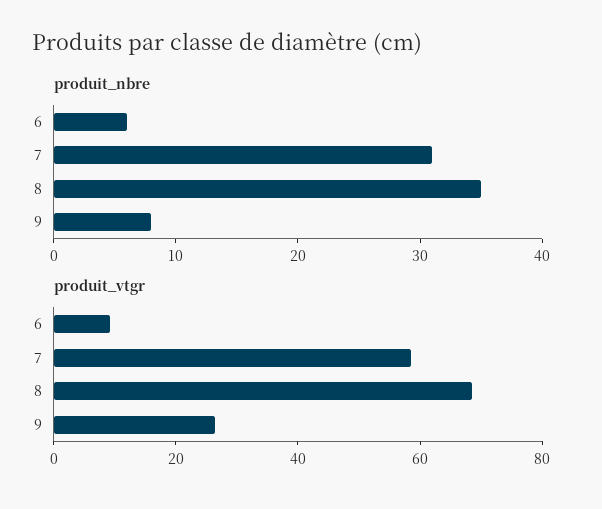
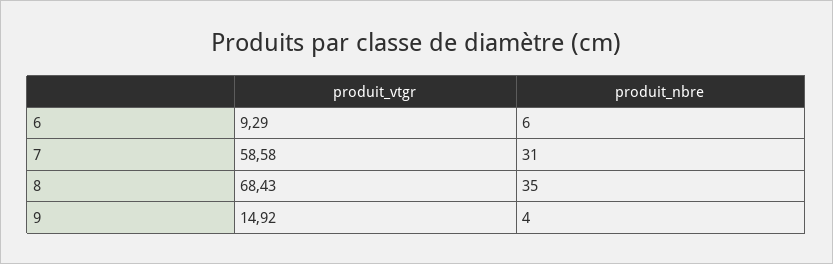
  {
    "produit_nbre": {
      "6": 6,
      "7": 31,
      "8": 35,
-     "9": 8
+     "9": 4
    },
    "produit_vtgr": {
      "6": 9.29,
      "7": 58.58,
      "8": 68.43,
-     "9": 25
+     "9": 14.92
    }
  }

